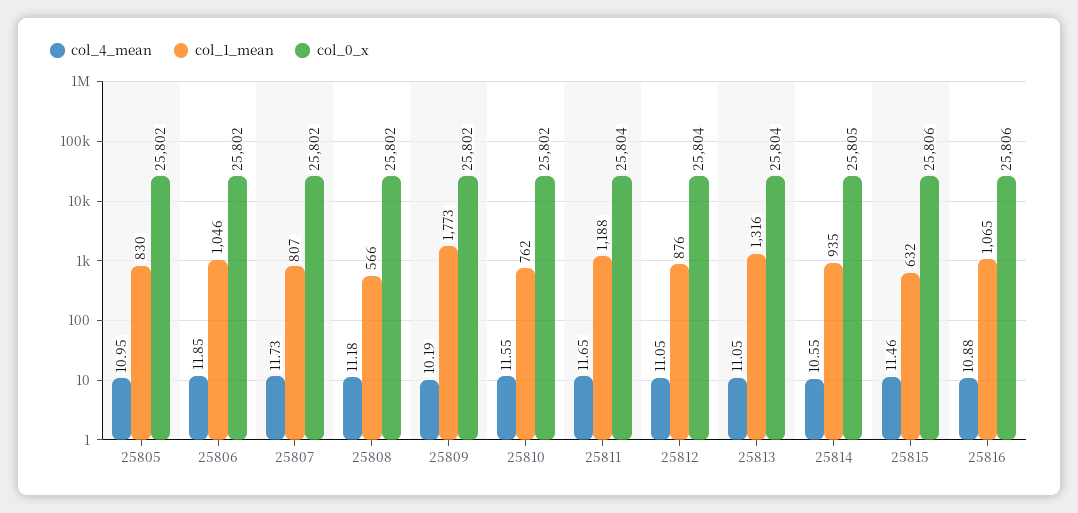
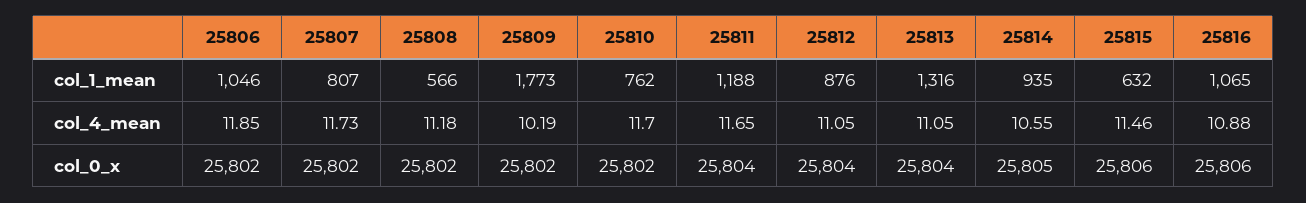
  {
    "col_4_mean": {
-     "25805": 10.95,
      "25806": 11.85,
      "25807": 11.73,
      "25808": 11.18,
      "25809": 10.19,
-     "25810": 11.55,
+     "25810": 11.7,
      "25811": 11.65,
      "25812": 11.05,
      "25813": 11.05,
      "25814": 10.55,
      "25815": 11.46,
      "25816": 10.88
    },
    "col_1_mean": {
-     "25805": 830,
      "25806": 1046,
      "25807": 807,
      "25808": 566,
      "25809": 1773,
      "25810": 762,
      "25811": 1188,
      "25812": 876,
      "25813": 1316,
      "25814": 935,
      "25815": 632,
      "25816": 1065
    },
    "col_0_x": {
-     "25805": 25802,
      "25806": 25802,
      "25807": 25802,
      "25808": 25802,
      "25809": 25802,
      "25810": 25802,
      "25811": 25804,
      "25812": 25804,
      "25813": 25804,
      "25814": 25805,
      "25815": 25806,
      "25816": 25806
    }
  }

